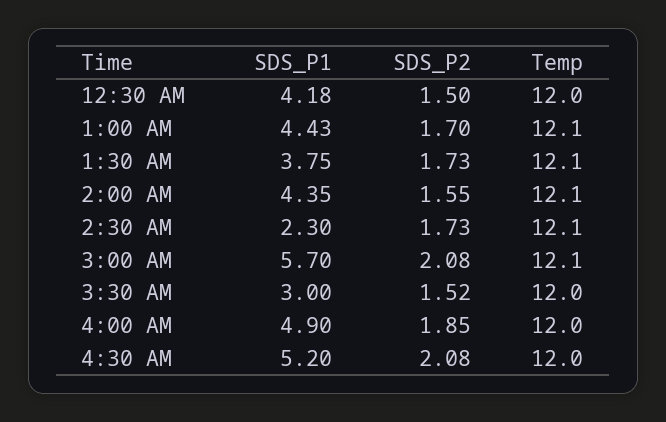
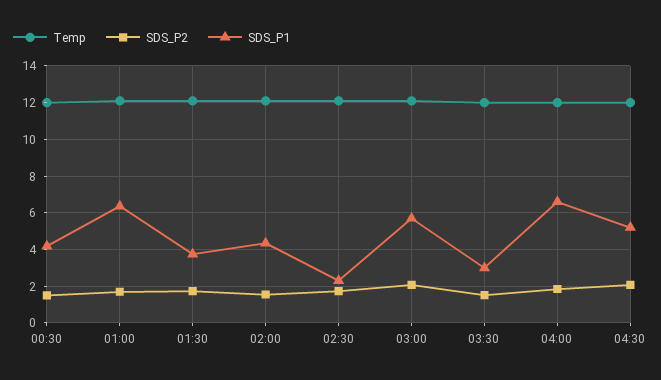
  {
    "SDS_P1": {
      "12:30 AM": 4.18,
-     "1:00 AM": 4.43,
+     "1:00 AM": 6.5,
      "1:30 AM": 3.75,
      "2:00 AM": 4.35,
      "2:30 AM": 2.3,
      "3:00 AM": 5.7,
      "3:30 AM": 3,
-     "4:00 AM": 4.9,
+     "4:00 AM": 6.5,
      "4:30 AM": 5.2
    },
    "SDS_P2": {
      "12:30 AM": 1.5,
      "1:00 AM": 1.7,
      "1:30 AM": 1.73,
      "2:00 AM": 1.55,
      "2:30 AM": 1.73,
      "3:00 AM": 2.08,
      "3:30 AM": 1.52,
      "4:00 AM": 1.85,
      "4:30 AM": 2.08
    },
    "Temp": {
      "12:30 AM": 12,
      "1:00 AM": 12.1,
      "1:30 AM": 12.1,
      "2:00 AM": 12.1,
      "2:30 AM": 12.1,
      "3:00 AM": 12.1,
      "3:30 AM": 12,
      "4:00 AM": 12,
      "4:30 AM": 12
    }
  }

